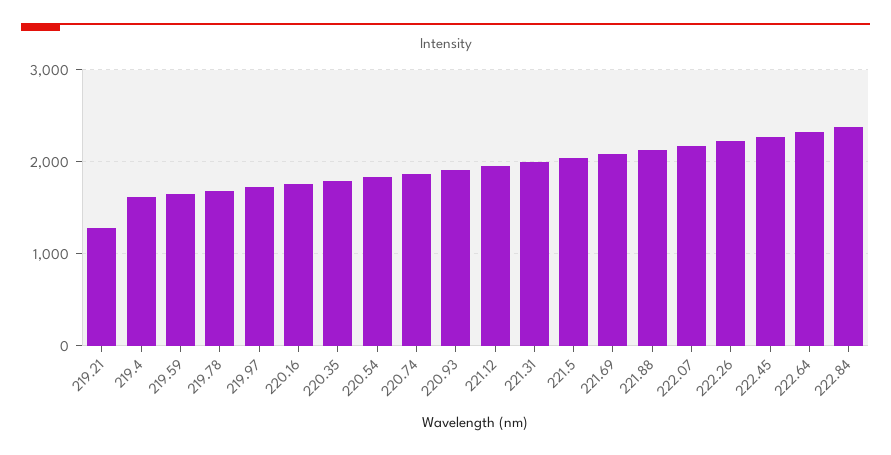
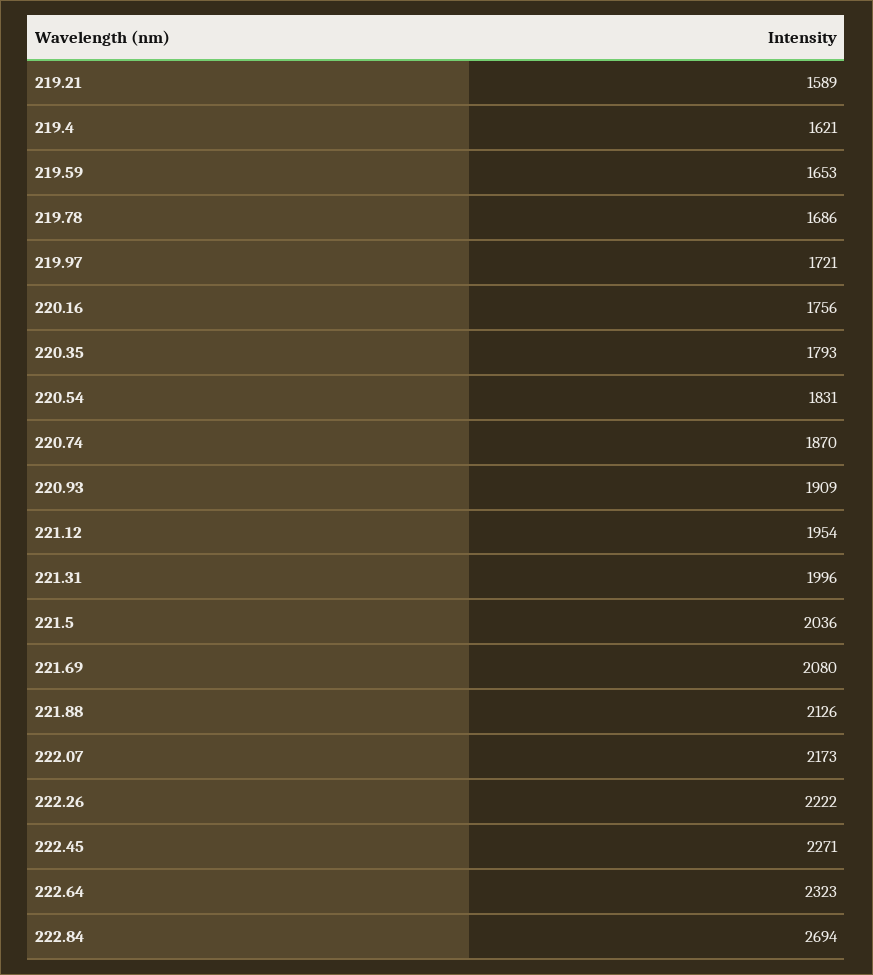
  {
-   "219.21": 1300,
+   "219.21": 1589,
    "219.4": 1621,
    "219.59": 1653,
    "219.78": 1686,
    "219.97": 1721,
    "220.16": 1756,
    "220.35": 1793,
    "220.54": 1831,
    "220.74": 1870,
    "220.93": 1909,
    "221.12": 1954,
    "221.31": 1996,
    "221.5": 2036,
    "221.69": 2080,
    "221.88": 2126,
    "222.07": 2173,
    "222.26": 2222,
    "222.45": 2271,
    "222.64": 2323,
-   "222.84": 2400
+   "222.84": 2694
  }

